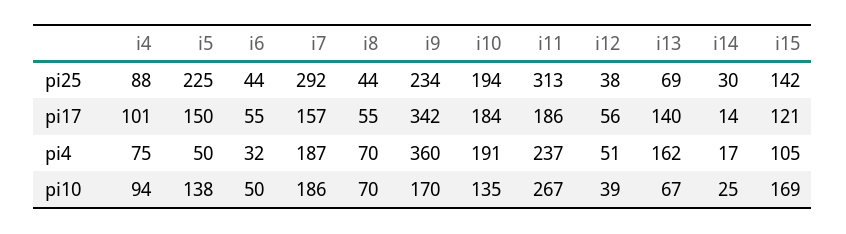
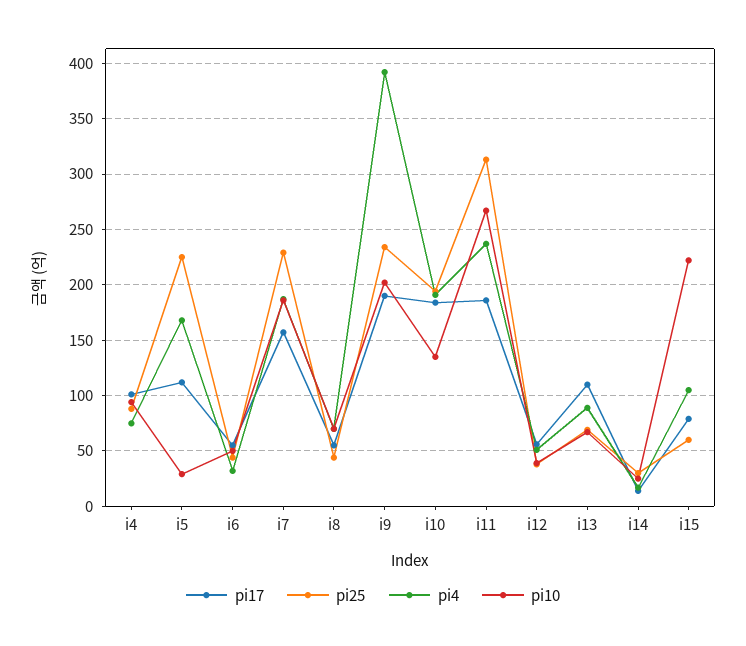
  {
    "pi25": {
      "i4": 88,
      "i5": 225,
      "i6": 44,
-     "i7": 292,
+     "i7": 230,
      "i8": 44,
      "i9": 234,
      "i10": 194,
      "i11": 313,
      "i12": 38,
      "i13": 69,
      "i14": 30,
-     "i15": 142
+     "i15": 60
    },
    "pi17": {
      "i4": 101,
-     "i5": 150,
+     "i5": 110,
      "i6": 55,
      "i7": 157,
      "i8": 55,
-     "i9": 342,
+     "i9": 190,
      "i10": 184,
      "i11": 186,
      "i12": 56,
-     "i13": 140,
+     "i13": 110,
      "i14": 14,
-     "i15": 121
+     "i15": 80
    },
    "pi4": {
      "i4": 75,
-     "i5": 50,
+     "i5": 170,
      "i6": 32,
      "i7": 187,
      "i8": 70,
-     "i9": 360,
+     "i9": 390,
      "i10": 191,
      "i11": 237,
      "i12": 51,
-     "i13": 162,
+     "i13": 90,
      "i14": 17,
      "i15": 105
    },
    "pi10": {
      "i4": 94,
-     "i5": 138,
+     "i5": 30,
      "i6": 50,
      "i7": 186,
      "i8": 70,
-     "i9": 170,
+     "i9": 200,
      "i10": 135,
      "i11": 267,
      "i12": 39,
      "i13": 67,
      "i14": 25,
-     "i15": 169
+     "i15": 220
    }
  }

